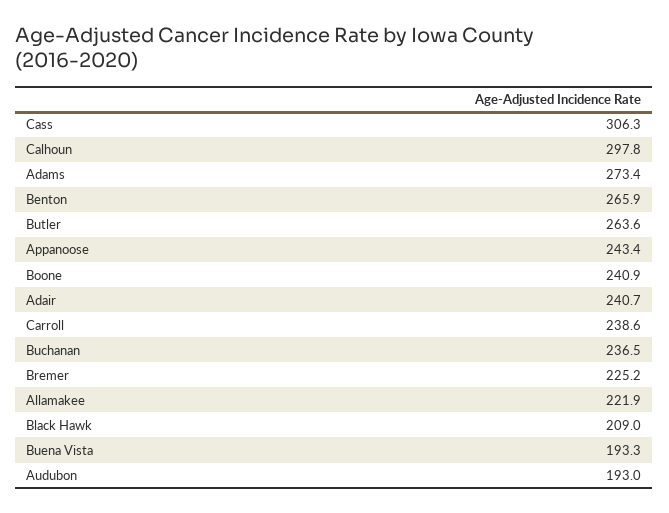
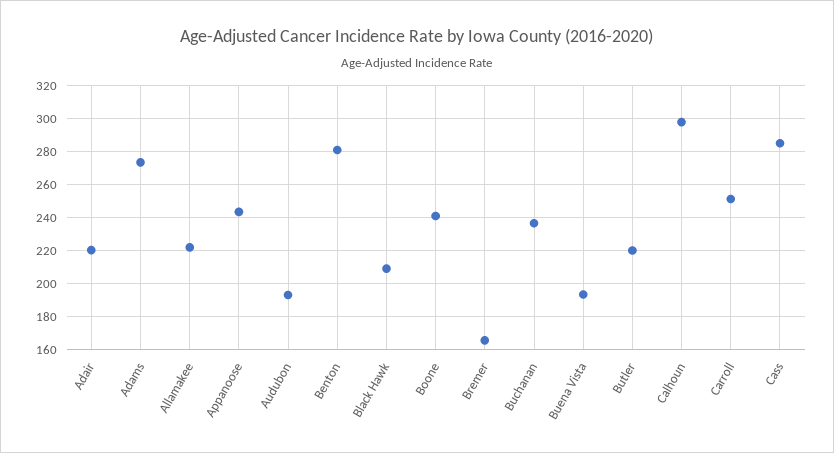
  {
-   "Cass": 306.3,
+   "Cass": 285,
    "Calhoun": 297.8,
    "Adams": 273.4,
-   "Benton": 265.9,
+   "Benton": 280,
-   "Butler": 263.6,
+   "Butler": 220,
    "Appanoose": 243.4,
    "Boone": 240.9,
-   "Adair": 240.7,
+   "Adair": 220,
-   "Carroll": 238.6,
+   "Carroll": 250,
    "Buchanan": 236.5,
-   "Bremer": 225.2,
+   "Bremer": 165,
    "Allamakee": 221.9,
    "Black Hawk": 209,
    "Buena Vista": 193.3,
    "Audubon": 193
  }

